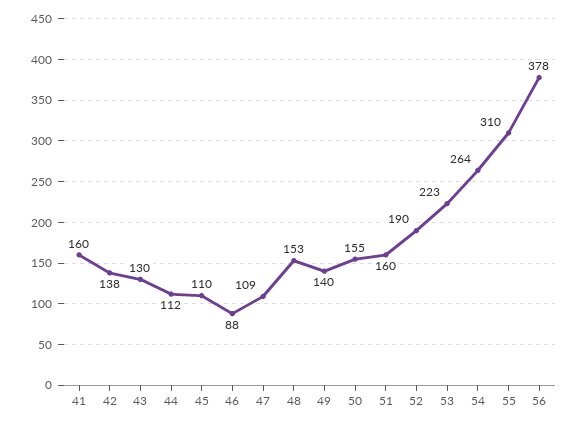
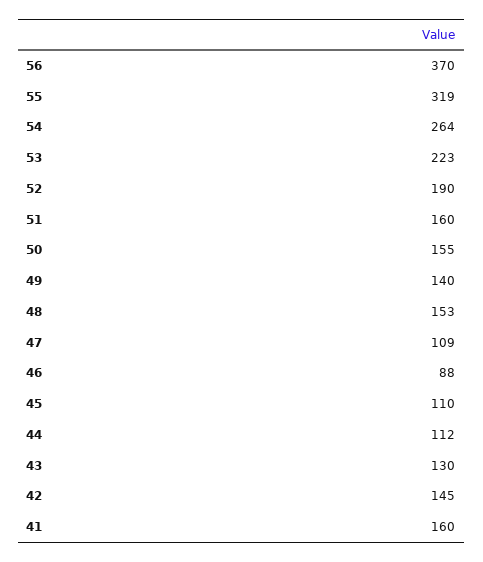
  {
    "41": 160,
-   "42": 138,
+   "42": 145,
    "43": 130,
    "44": 112,
    "45": 110,
    "46": 88,
    "47": 109,
    "48": 153,
    "49": 140,
    "50": 155,
    "51": 160,
    "52": 190,
    "53": 223,
    "54": 264,
-   "55": 310,
+   "55": 319,
-   "56": 378
+   "56": 370
  }

